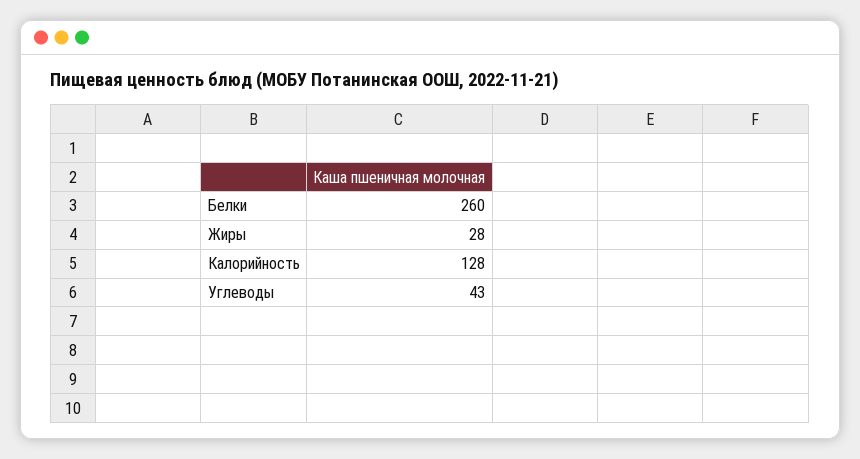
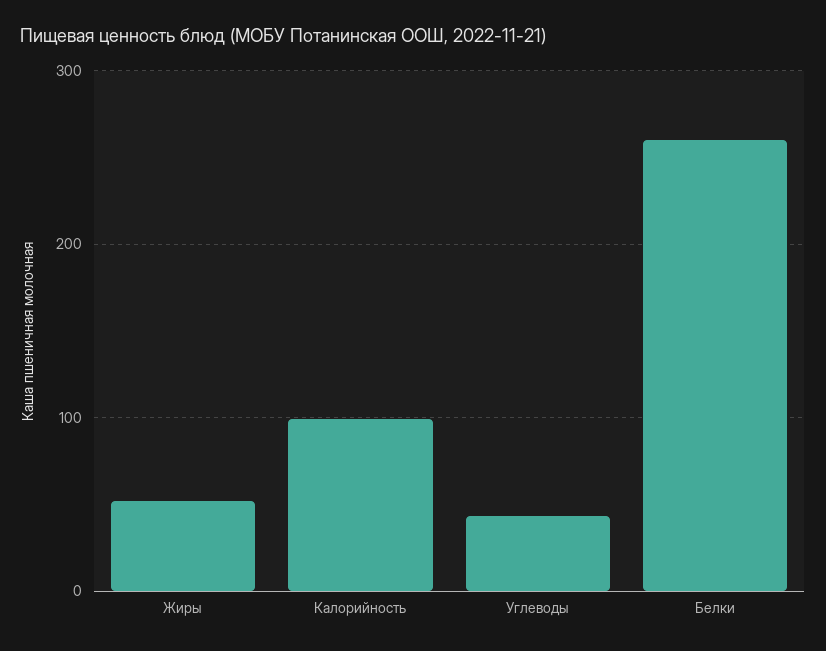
  {
    "Белки": 260,
-   "Жиры": 28,
+   "Жиры": 50,
-   "Калорийность": 128,
+   "Калорийность": 100,
    "Углеводы": 43
  }

